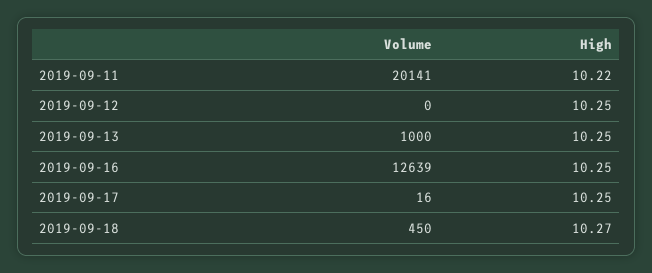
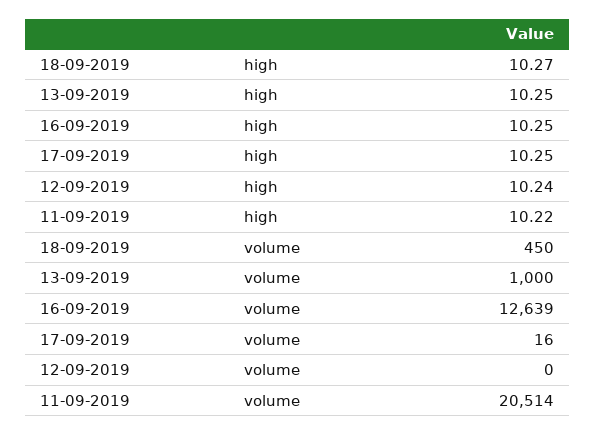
  {
    "Volume": {
-     "2019-09-11": 20141,
+     "2019-09-11": 20514,
      "2019-09-12": 0,
      "2019-09-13": 1000,
      "2019-09-16": 12639,
      "2019-09-17": 16,
      "2019-09-18": 450
    },
    "High": {
      "2019-09-11": 10.22,
-     "2019-09-12": 10.25,
+     "2019-09-12": 10.24,
      "2019-09-13": 10.25,
      "2019-09-16": 10.25,
      "2019-09-17": 10.25,
      "2019-09-18": 10.27
    }
  }

